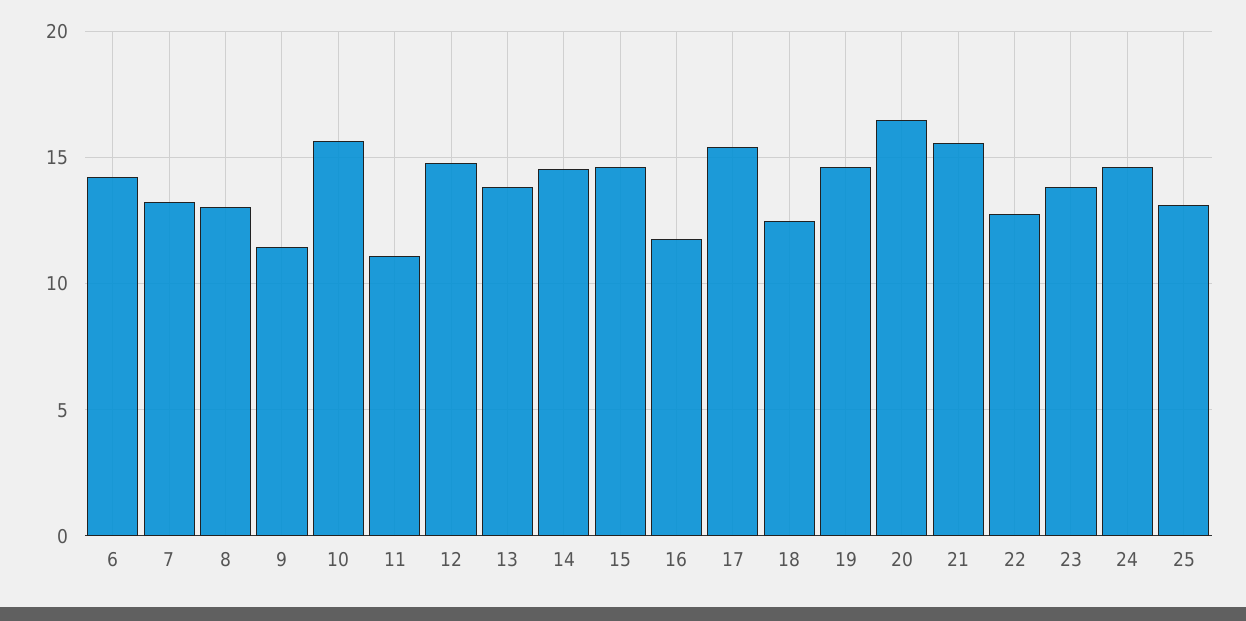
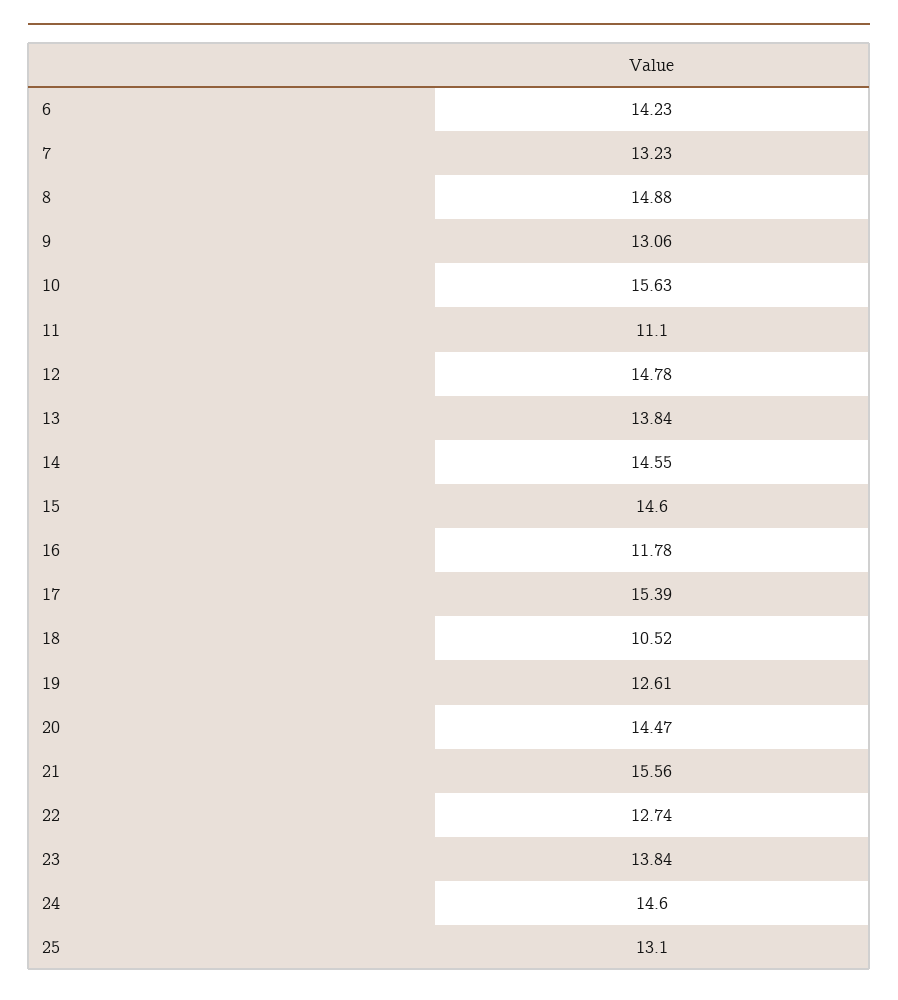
  {
    "6": 14.23,
    "7": 13.23,
-   "8": 13,
+   "8": 14.88,
-   "9": 11.5,
+   "9": 13.06,
    "10": 15.63,
    "11": 11.1,
    "12": 14.78,
    "13": 13.84,
    "14": 14.55,
    "15": 14.6,
    "16": 11.78,
    "17": 15.39,
-   "18": 12.5,
+   "18": 10.52,
-   "19": 14.5,
+   "19": 12.61,
-   "20": 16.5,
+   "20": 14.47,
    "21": 15.56,
    "22": 12.74,
    "23": 13.84,
    "24": 14.6,
    "25": 13.1
  }

